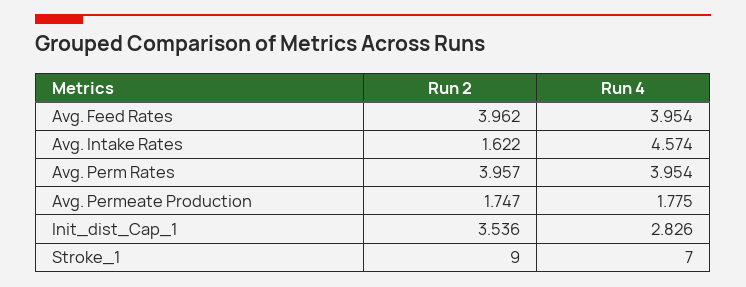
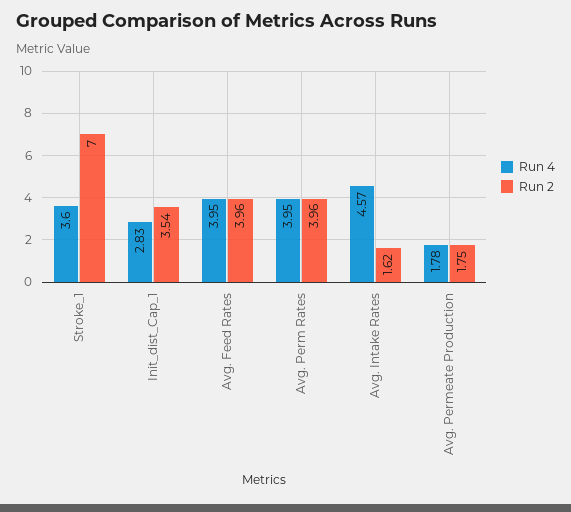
  {
    "Run 2": {
      "Avg. Feed Rates": 3.962,
      "Avg. Intake Rates": 1.622,
      "Avg. Perm Rates": 3.957,
      "Avg. Permeate Production": 1.747,
      "Init_dist_Cap_1": 3.536,
-     "Stroke_1": 9
+     "Stroke_1": 7
    },
    "Run 4": {
      "Avg. Feed Rates": 3.954,
      "Avg. Intake Rates": 4.574,
      "Avg. Perm Rates": 3.954,
      "Avg. Permeate Production": 1.775,
      "Init_dist_Cap_1": 2.826,
-     "Stroke_1": 7
+     "Stroke_1": 3.6
    }
  }

